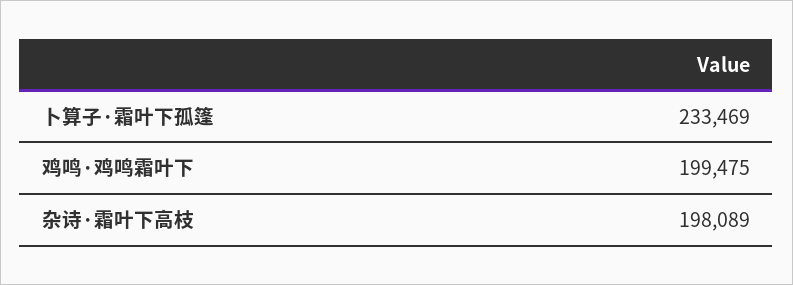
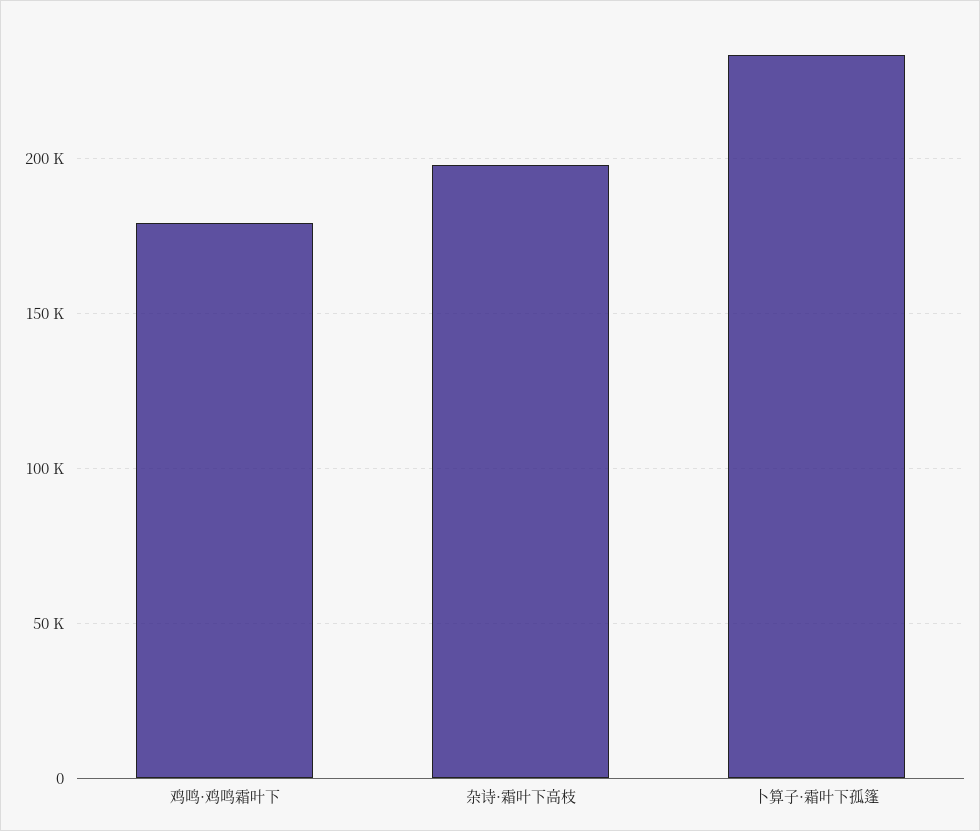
  {
    "卜算子·霜叶下孤篷": 233469,
-   "鸡鸣·鸡鸣霜叶下": 199475,
+   "鸡鸣·鸡鸣霜叶下": 180000,
    "杂诗·霜叶下高枝": 198089
  }

